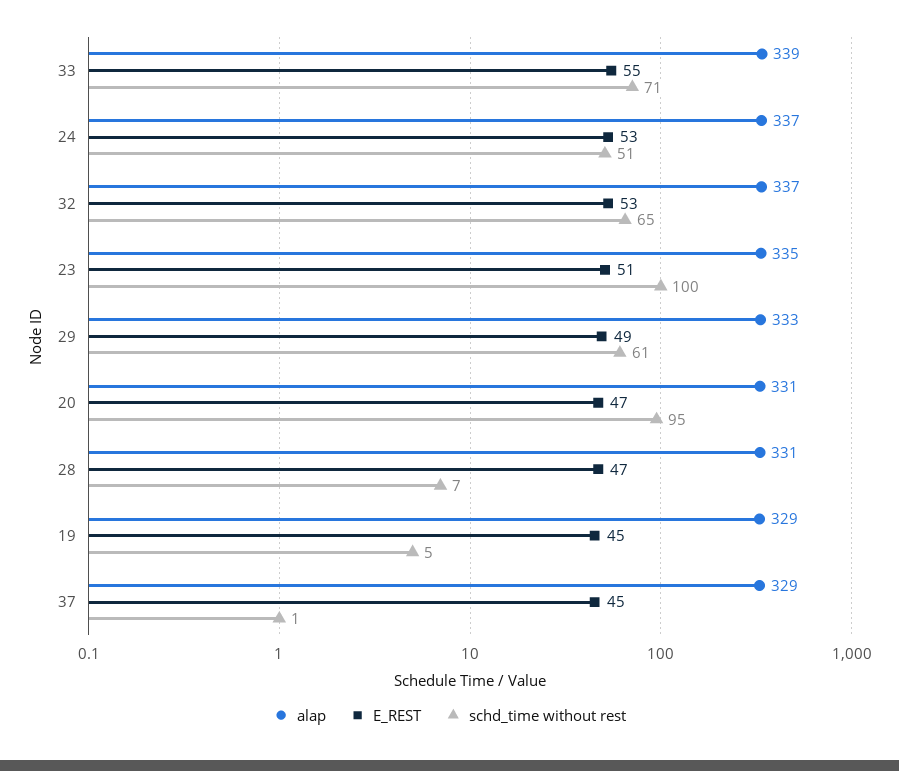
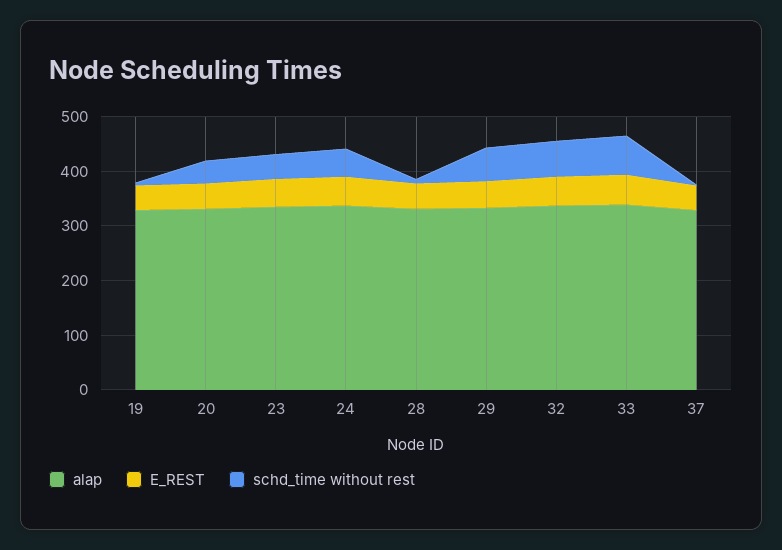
  {
    "alap": {
      "33": 339,
      "24": 337,
      "32": 337,
      "23": 335,
      "29": 333,
      "20": 331,
      "28": 331,
      "19": 329,
      "37": 329
    },
    "E_REST": {
      "33": 55,
      "24": 53,
      "32": 53,
      "23": 51,
      "29": 49,
      "20": 47,
      "28": 47,
      "19": 45,
      "37": 45
    },
    "schd_time without rest": {
      "33": 71,
      "24": 51,
      "32": 65,
-     "23": 100,
+     "23": 40,
      "29": 61,
-     "20": 95,
+     "20": 40,
      "28": 7,
      "19": 5,
      "37": 1
    }
  }

